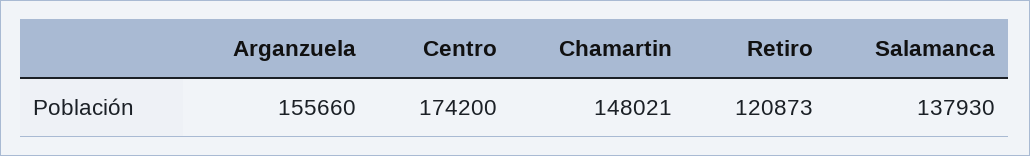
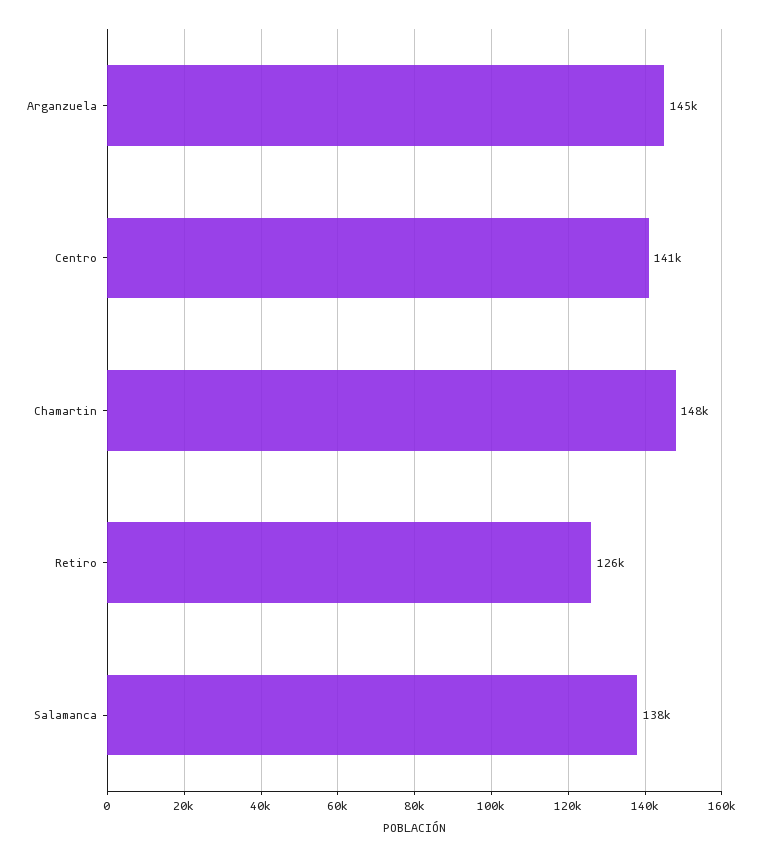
  {
-   "Arganzuela": 155660,
+   "Arganzuela": 145000,
-   "Centro": 174200,
+   "Centro": 141000,
    "Chamartin": 148021,
-   "Retiro": 120873,
+   "Retiro": 126000,
    "Salamanca": 137930
  }

